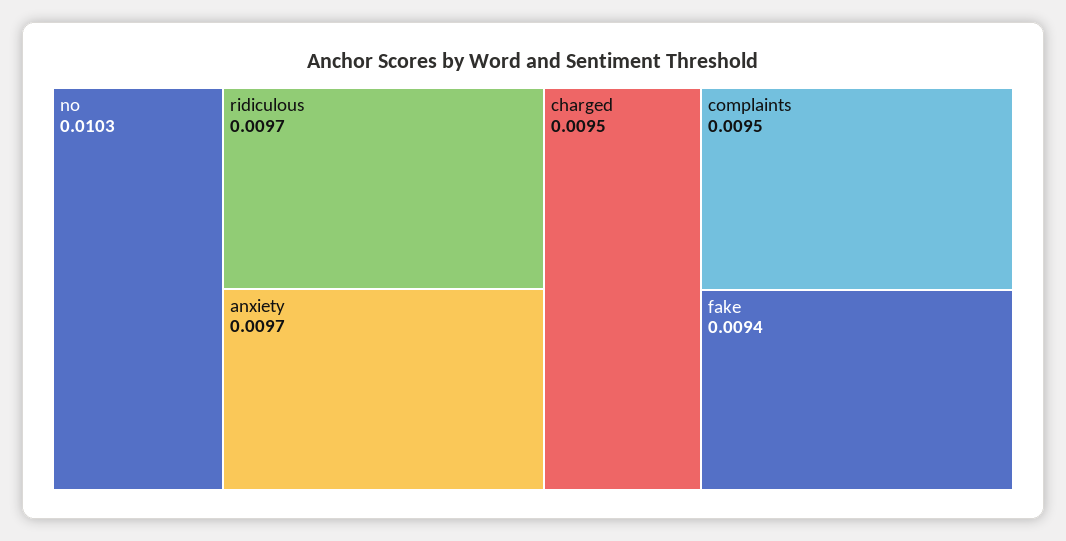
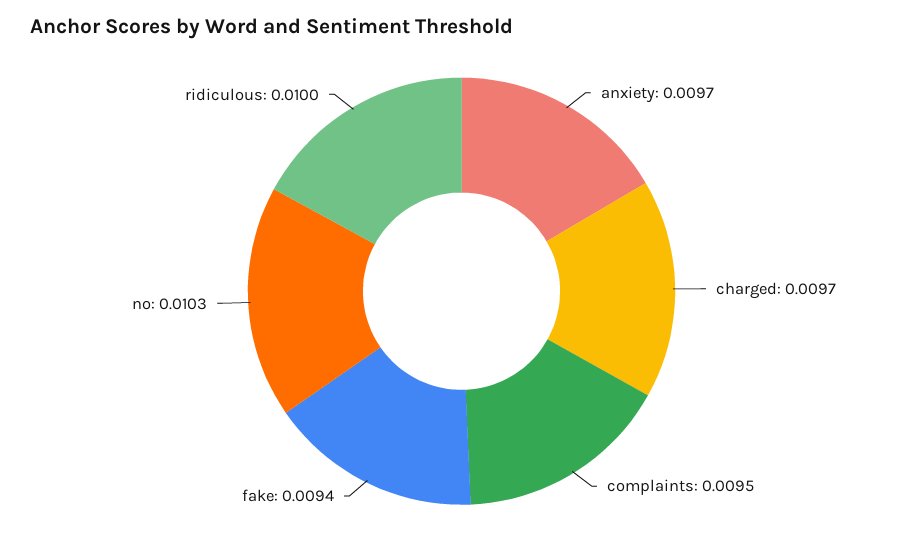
  {
    "no": 0.0103,
-   "ridiculous": 0.0097,
+   "ridiculous": 0.01,
    "anxiety": 0.0097,
-   "charged": 0.0095,
+   "charged": 0.0097,
    "complaints": 0.0095,
    "fake": 0.0094
  }

